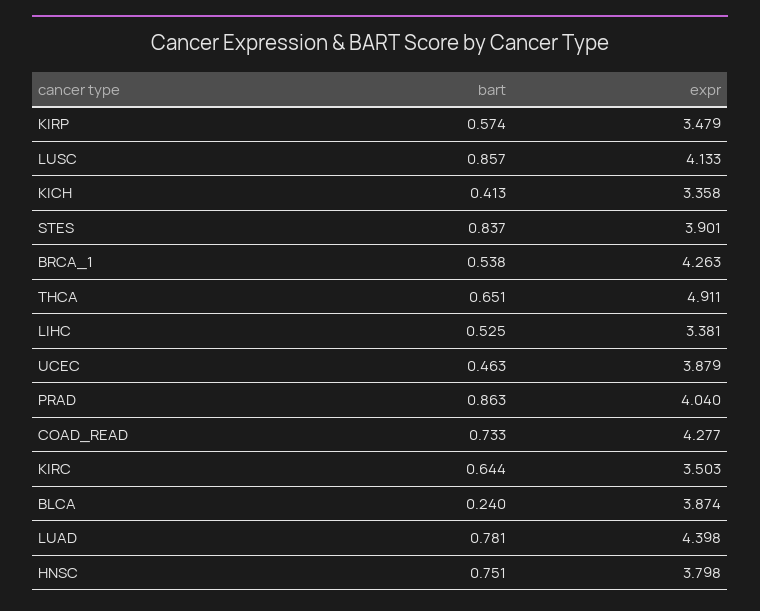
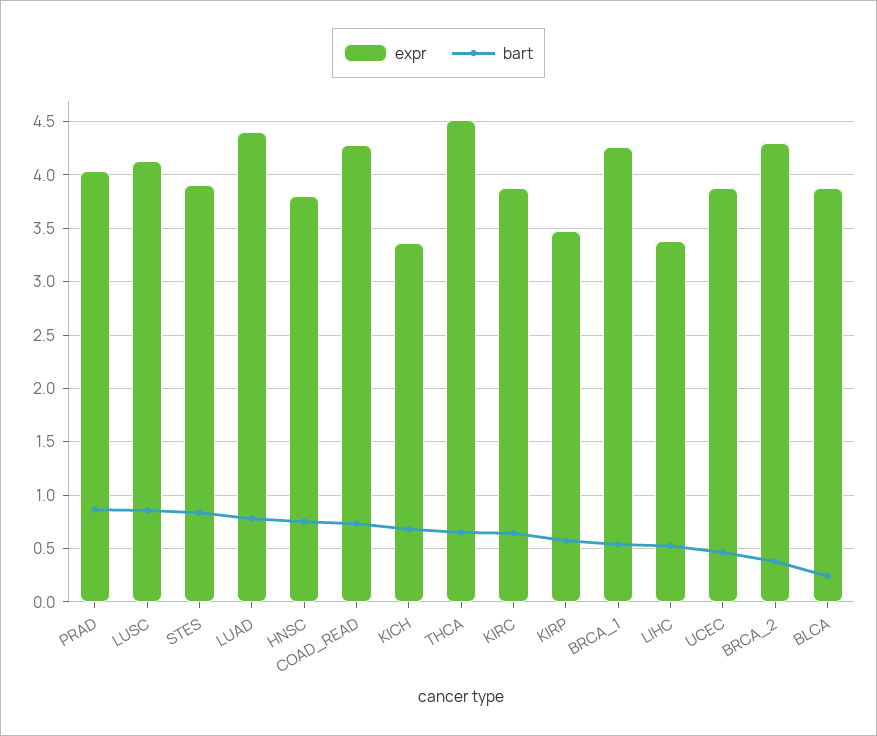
  {
    "bart": {
      "KIRP": 0.574,
      "LUSC": 0.857,
-     "KICH": 0.413,
+     "KICH": 0.7,
      "STES": 0.837,
      "BRCA_1": 0.538,
      "THCA": 0.651,
      "LIHC": 0.525,
      "UCEC": 0.463,
      "PRAD": 0.863,
      "COAD_READ": 0.733,
      "KIRC": 0.644,
      "BLCA": 0.24,
      "LUAD": 0.781,
-     "HNSC": 0.751
+     "HNSC": 0.751,
+     "BRCA_2": 0.4
    },
    "expr": {
      "KIRP": 3.479,
      "LUSC": 4.133,
      "KICH": 3.358,
      "STES": 3.901,
      "BRCA_1": 4.263,
-     "THCA": 4.911,
+     "THCA": 4.5,
      "LIHC": 3.381,
      "UCEC": 3.879,
      "PRAD": 4.04,
      "COAD_READ": 4.277,
-     "KIRC": 3.503,
+     "KIRC": 3.9,
      "BLCA": 3.874,
      "LUAD": 4.398,
-     "HNSC": 3.798
+     "HNSC": 3.798,
+     "BRCA_2": 4.3
    }
  }

